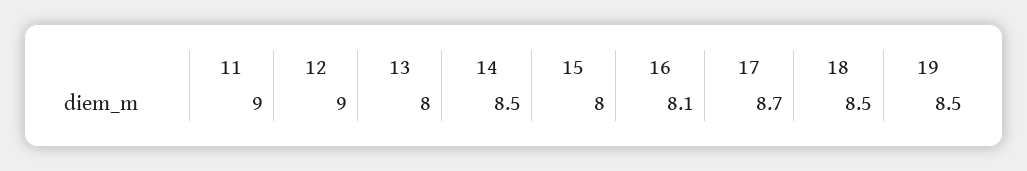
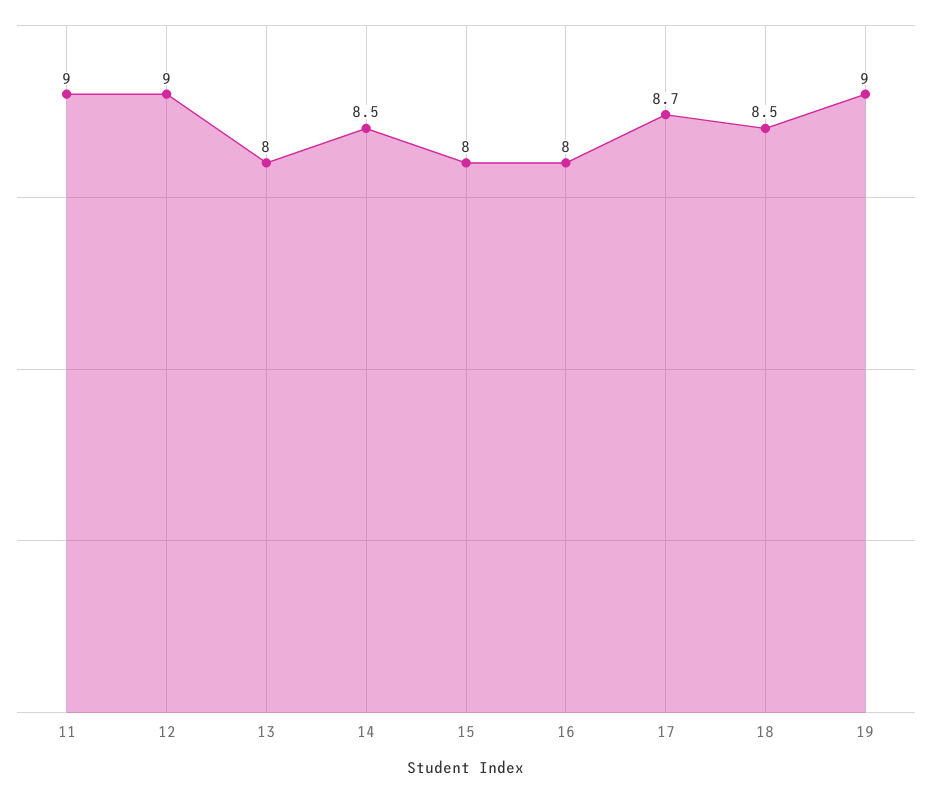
  {
    "11": 9,
    "12": 9,
    "13": 8,
    "14": 8.5,
    "15": 8,
-   "16": 8.1,
+   "16": 8,
    "17": 8.7,
    "18": 8.5,
-   "19": 8.5
+   "19": 9
  }

